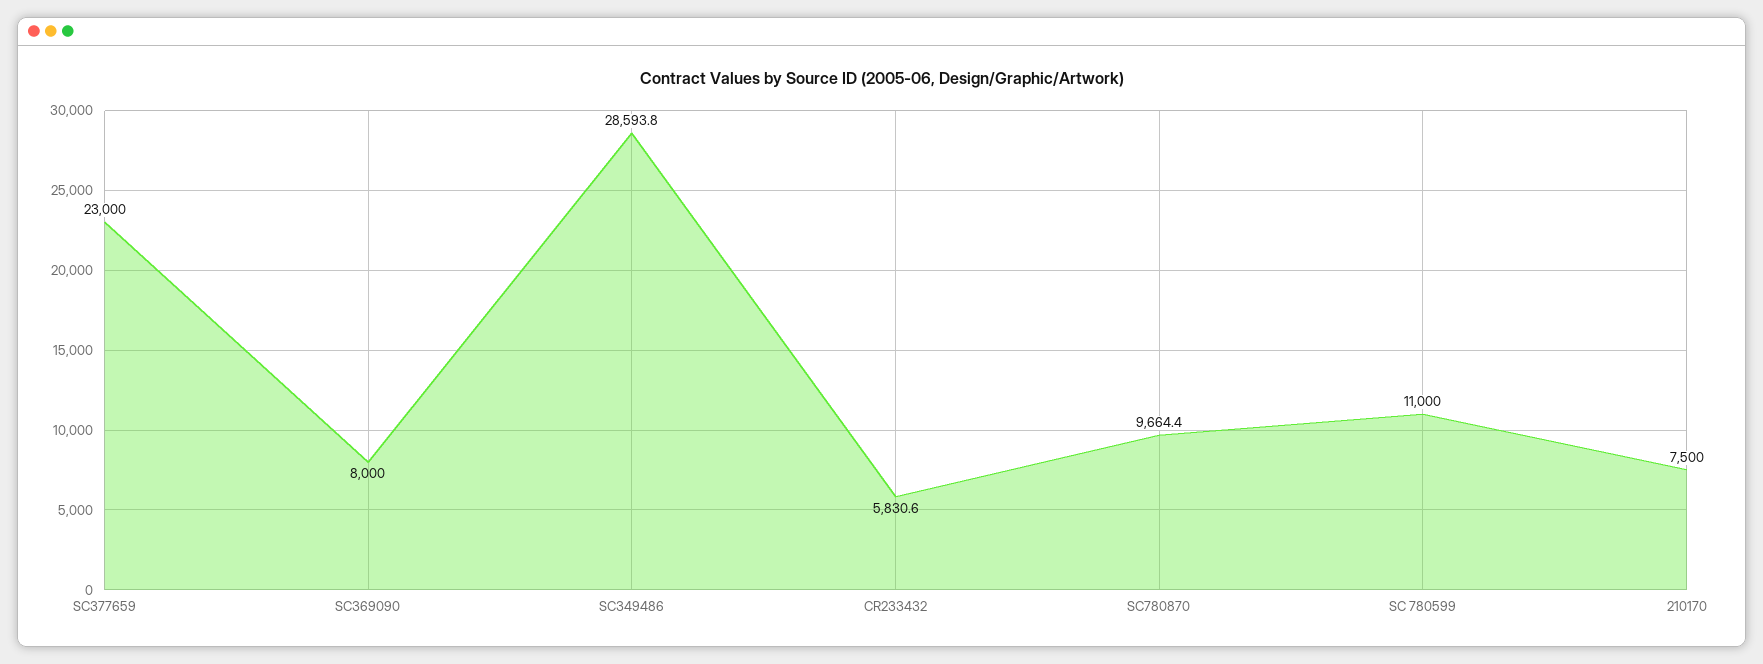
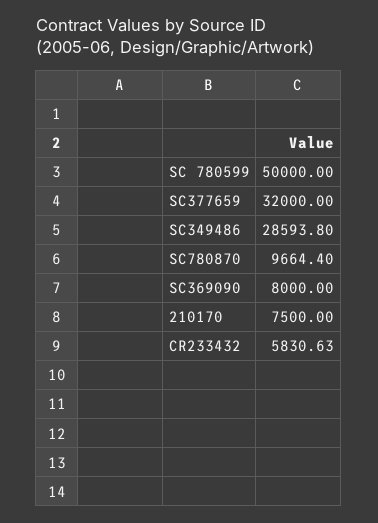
  {
-   "SC377659": 23000,
+   "SC377659": 32000,
    "SC369090": 8000,
    "SC349486": 28593.8,
    "CR233432": 5830.63,
    "SC780870": 9664.4,
-   "SC 780599": 11000,
+   "SC 780599": 50000,
    "210170": 7500
  }

